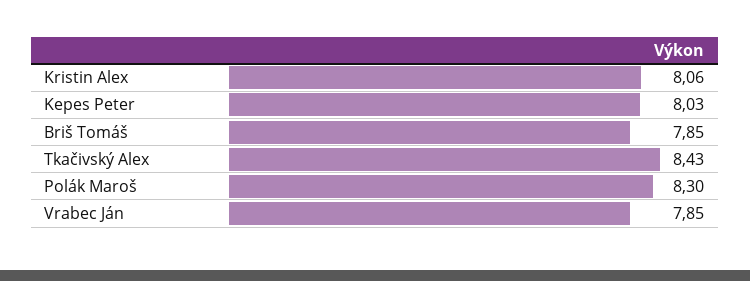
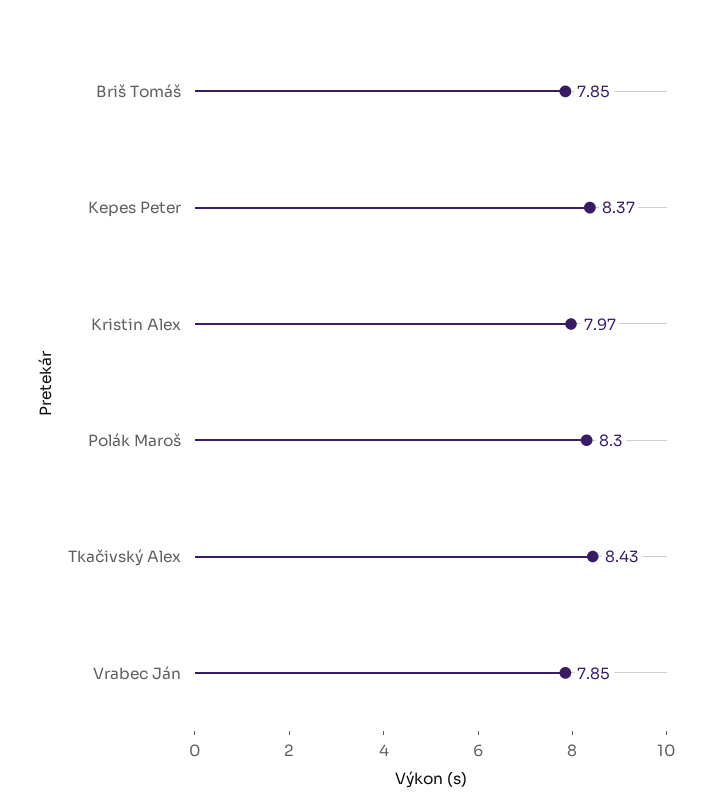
  {
-   "Kristin Alex": 8.06,
+   "Kristin Alex": 7.97,
-   "Kepes Peter": 8.03,
+   "Kepes Peter": 8.37,
    "Briš Tomáš": 7.85,
    "Tkačivský Alex": 8.43,
    "Polák Maroš": 8.3,
    "Vrabec Ján": 7.85
  }

